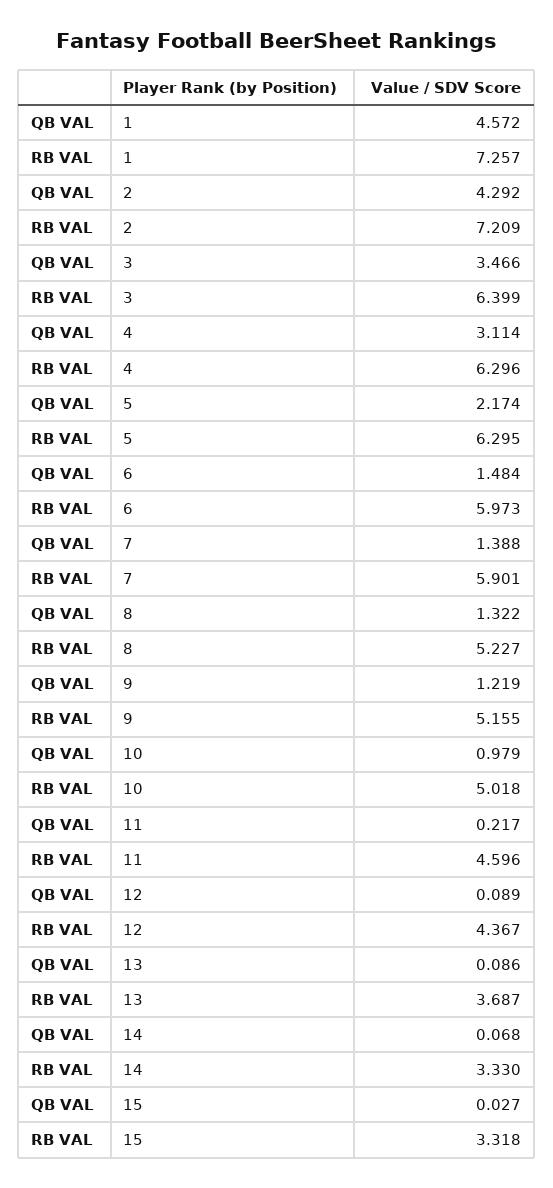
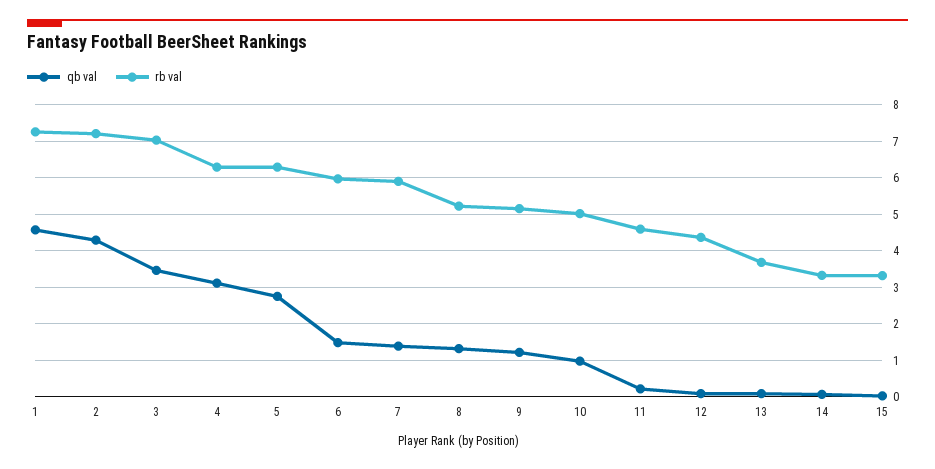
  {
    "QB VAL": {
      "1": 4.572,
      "2": 4.292,
      "3": 3.466,
      "4": 3.114,
-     "5": 2.174,
+     "5": 2.8,
      "6": 1.484,
      "7": 1.388,
      "8": 1.322,
      "9": 1.219,
      "10": 0.979,
      "11": 0.217,
      "12": 0.089,
      "13": 0.086,
      "14": 0.068,
      "15": 0.027
    },
    "RB VAL": {
      "1": 7.257,
      "2": 7.209,
-     "3": 6.399,
+     "3": 7,
      "4": 6.296,
      "5": 6.295,
      "6": 5.973,
      "7": 5.901,
      "8": 5.227,
      "9": 5.155,
      "10": 5.018,
      "11": 4.596,
      "12": 4.367,
      "13": 3.687,
      "14": 3.33,
      "15": 3.318
    }
  }

